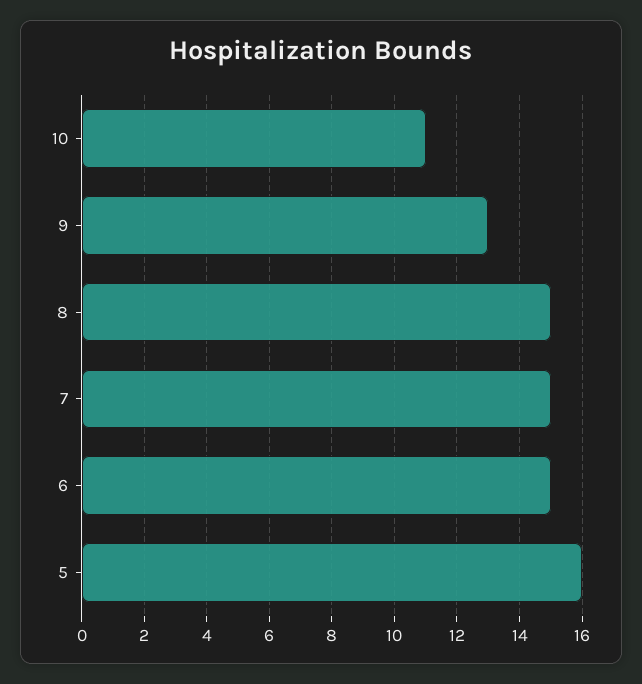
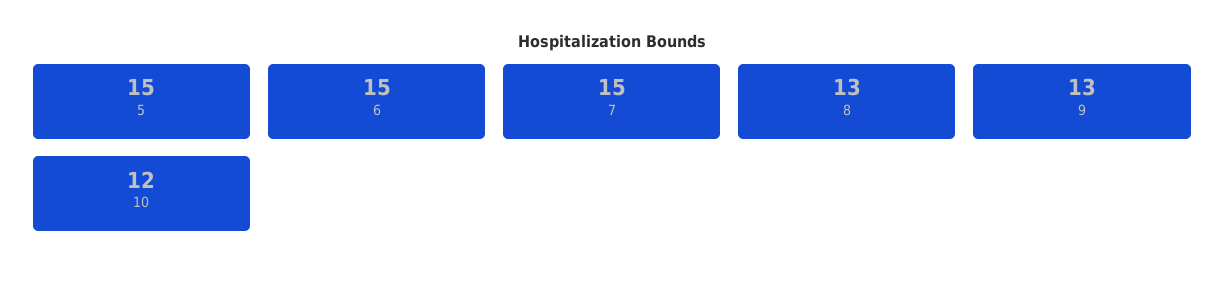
  {
-   "10": 11,
+   "10": 12,
    "9": 13,
-   "8": 15,
+   "8": 13,
    "7": 15,
    "6": 15,
-   "5": 16
+   "5": 15
  }

